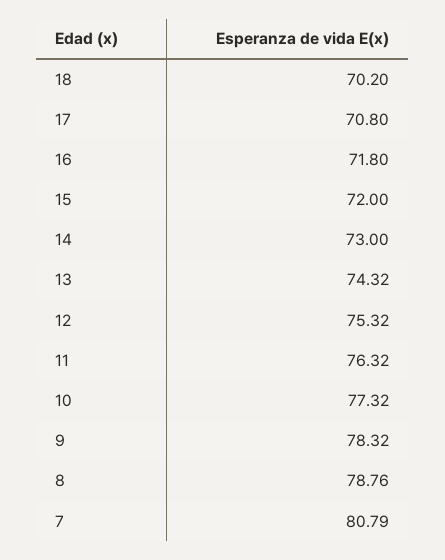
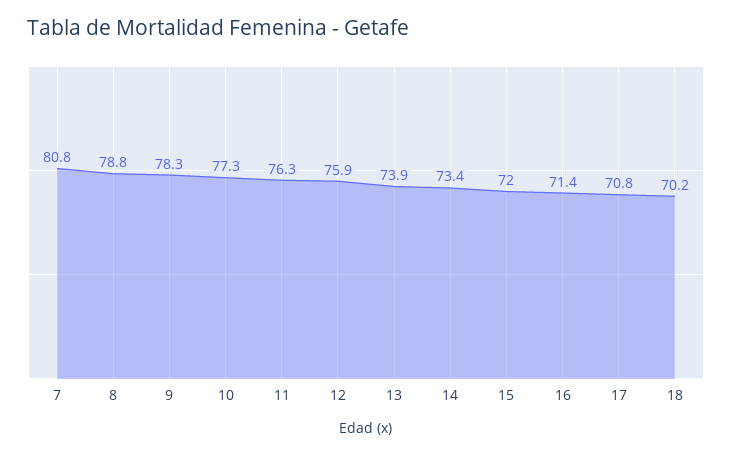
  {
    "18": 70.2,
    "17": 70.8,
-   "16": 71.8,
+   "16": 71.4,
    "15": 72,
-   "14": 73,
+   "14": 73.4,
-   "13": 74.32,
+   "13": 73.9,
-   "12": 75.32,
+   "12": 75.9,
    "11": 76.32,
    "10": 77.32,
    "9": 78.32,
    "8": 78.76,
    "7": 80.79
  }

